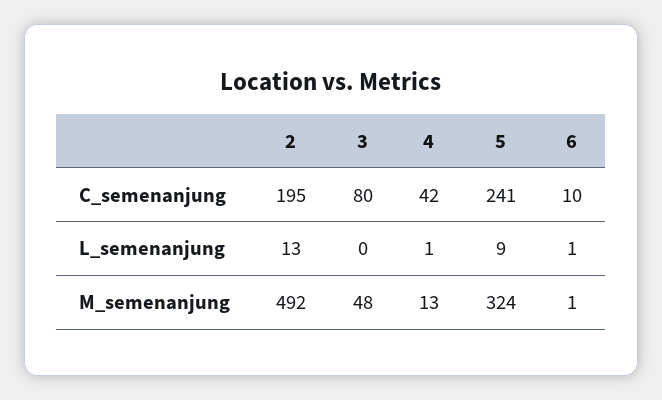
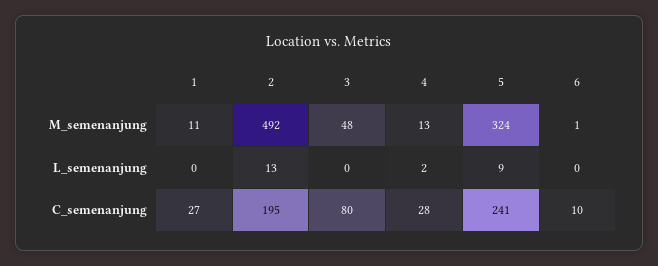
  {
    "2": {
      "C_semenanjung": 195,
      "L_semenanjung": 13,
      "M_semenanjung": 492
    },
    "3": {
      "C_semenanjung": 80,
      "L_semenanjung": 0,
      "M_semenanjung": 48
    },
    "4": {
-     "C_semenanjung": 42,
+     "C_semenanjung": 28,
-     "L_semenanjung": 1,
+     "L_semenanjung": 2,
      "M_semenanjung": 13
    },
    "5": {
      "C_semenanjung": 241,
      "L_semenanjung": 9,
      "M_semenanjung": 324
    },
    "6": {
      "C_semenanjung": 10,
-     "L_semenanjung": 1,
+     "L_semenanjung": 0,
      "M_semenanjung": 1
-   }
+   },
+   "1": {
+     "M_semenanjung": 11,
+     "L_semenanjung": 0,
+     "C_semenanjung": 27
+   }
  }

